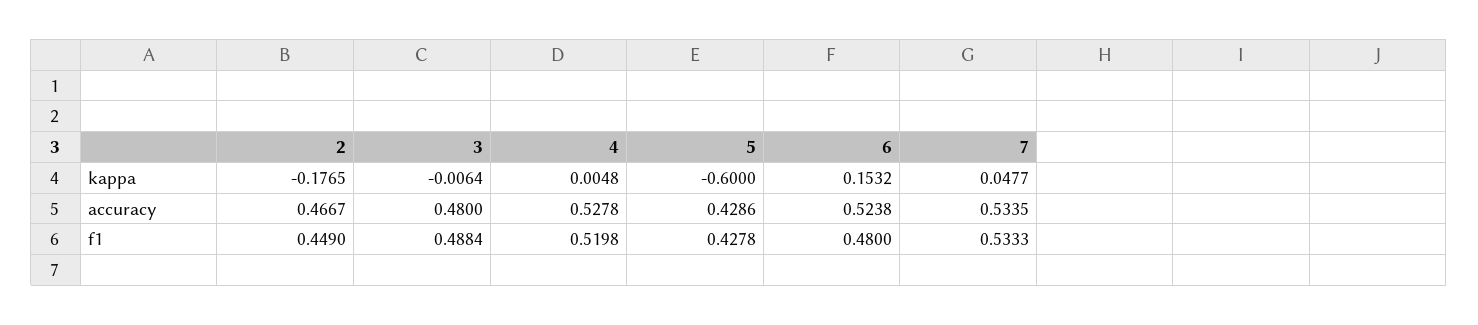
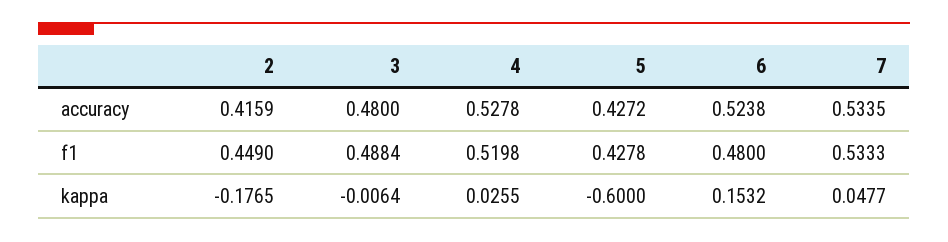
  {
    "2": {
      "kappa": -0.1765,
-     "accuracy": 0.4667,
+     "accuracy": 0.4159,
      "f1": 0.449
    },
    "3": {
      "kappa": -0.0064,
      "accuracy": 0.48,
      "f1": 0.4884
    },
    "4": {
-     "kappa": 0.0048,
+     "kappa": 0.0255,
      "accuracy": 0.5278,
      "f1": 0.5198
    },
    "5": {
      "kappa": -0.6,
-     "accuracy": 0.4286,
+     "accuracy": 0.4272,
      "f1": 0.4278
    },
    "6": {
      "kappa": 0.1532,
      "accuracy": 0.5238,
      "f1": 0.48
    },
    "7": {
      "kappa": 0.0477,
      "accuracy": 0.5335,
      "f1": 0.5333
    }
  }

